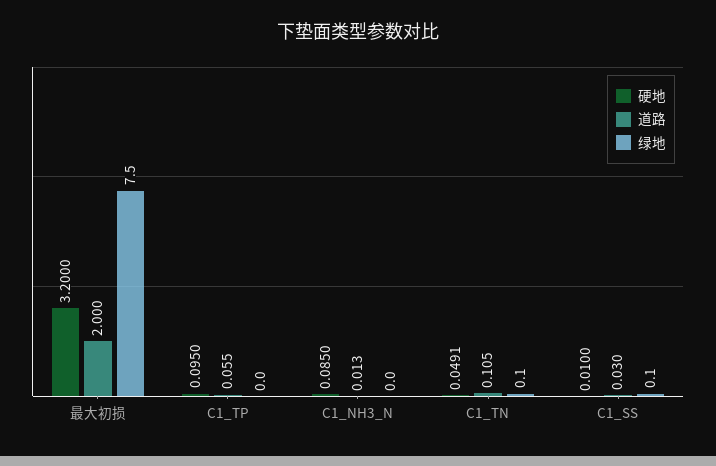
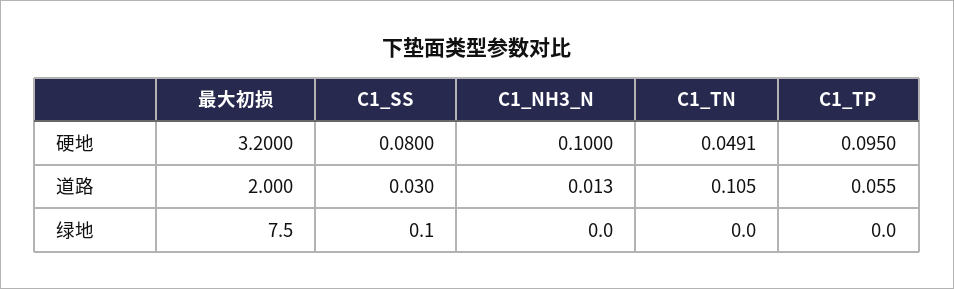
  {
    "硬地": {
      "最大初损": 3.2,
      "C1_TP": 0.095,
-     "C1_NH3_N": 0.085,
+     "C1_NH3_N": 0.1,
      "C1_TN": 0.0491,
-     "C1_SS": 0.01
+     "C1_SS": 0.08
    },
    "道路": {
      "最大初损": 2,
      "C1_TP": 0.055,
      "C1_NH3_N": 0.013,
      "C1_TN": 0.105,
      "C1_SS": 0.03
    },
    "绿地": {
      "最大初损": 7.5,
      "C1_TP": 0,
      "C1_NH3_N": 0,
-     "C1_TN": 0.1,
+     "C1_TN": 0,
      "C1_SS": 0.1
    }
  }

